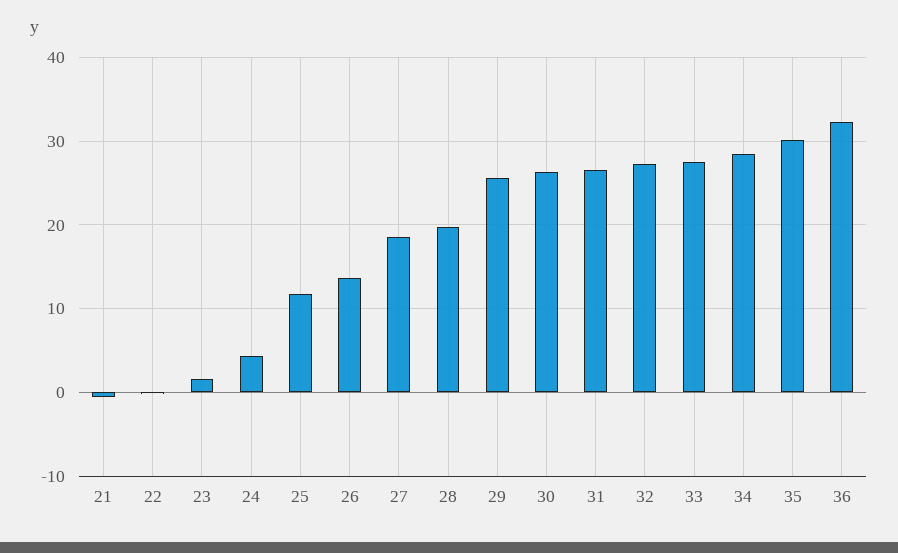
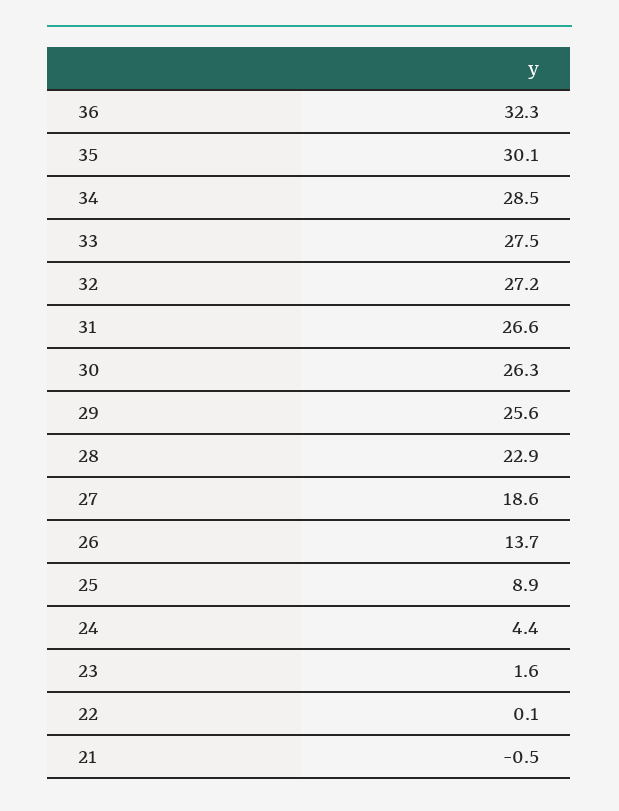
  {
    "21": -0.5,
    "22": 0.1,
    "23": 1.6,
    "24": 4.4,
-   "25": 12,
+   "25": 8.9,
    "26": 13.7,
    "27": 18.6,
-   "28": 20,
+   "28": 22.9,
    "29": 25.6,
    "30": 26.3,
    "31": 26.6,
    "32": 27.2,
    "33": 27.5,
    "34": 28.5,
    "35": 30.1,
    "36": 32.3
  }

